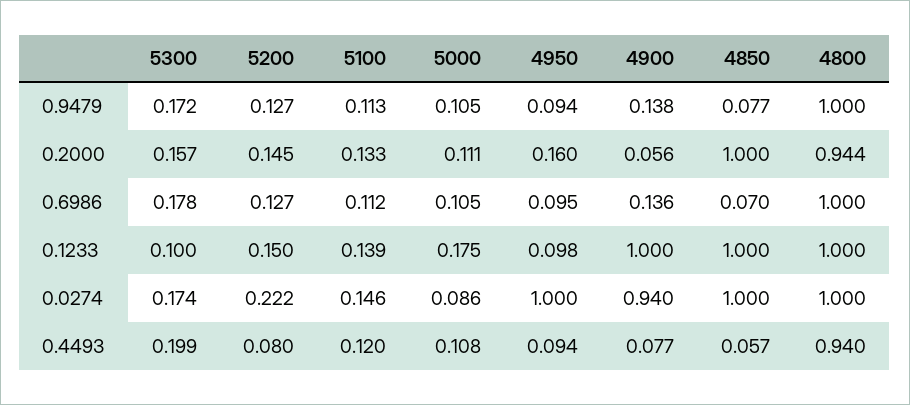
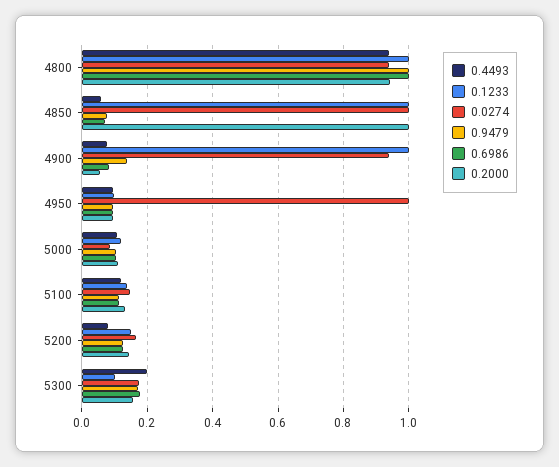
  {
    "0.9479": {
      "5300": 0.172,
      "5200": 0.127,
      "5100": 0.113,
      "5000": 0.105,
      "4950": 0.094,
      "4900": 0.138,
      "4850": 0.077,
      "4800": 1
    },
    "0.2000": {
      "5300": 0.157,
      "5200": 0.145,
      "5100": 0.133,
      "5000": 0.111,
-     "4950": 0.16,
+     "4950": 0.1,
      "4900": 0.056,
      "4850": 1,
      "4800": 0.944
    },
    "0.6986": {
      "5300": 0.178,
      "5200": 0.127,
      "5100": 0.112,
      "5000": 0.105,
      "4950": 0.095,
-     "4900": 0.136,
+     "4900": 0.08,
      "4850": 0.07,
      "4800": 1
    },
    "0.1233": {
      "5300": 0.1,
      "5200": 0.15,
      "5100": 0.139,
-     "5000": 0.175,
+     "5000": 0.12,
      "4950": 0.098,
      "4900": 1,
      "4850": 1,
      "4800": 1
    },
    "0.0274": {
      "5300": 0.174,
-     "5200": 0.222,
+     "5200": 0.16,
      "5100": 0.146,
      "5000": 0.086,
      "4950": 1,
      "4900": 0.94,
      "4850": 1,
-     "4800": 1
+     "4800": 0.94
    },
    "0.4493": {
      "5300": 0.199,
      "5200": 0.08,
      "5100": 0.12,
      "5000": 0.108,
      "4950": 0.094,
      "4900": 0.077,
      "4850": 0.057,
      "4800": 0.94
    }
  }

